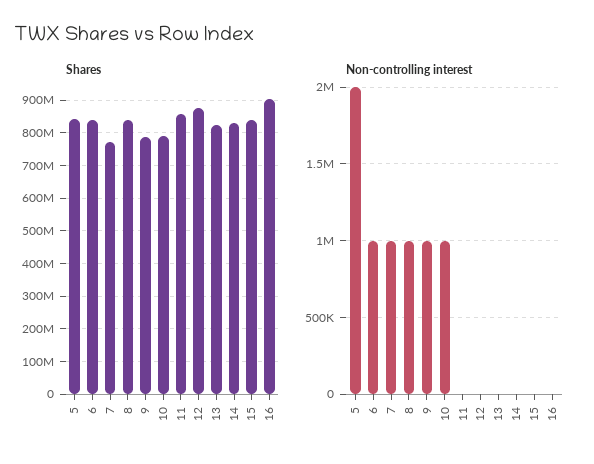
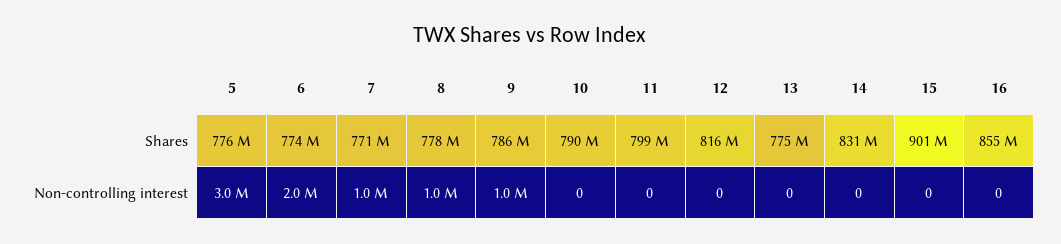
  {
    "Shares": {
-     "5": 840000000,
+     "5": 776000000,
-     "6": 840000000,
+     "6": 774000000,
      "7": 771000000,
-     "8": 840000000,
+     "8": 778000000,
      "9": 786000000,
      "10": 790000000,
-     "11": 860000000,
+     "11": 799000000,
-     "12": 880000000,
+     "12": 816000000,
-     "13": 820000000,
+     "13": 775000000,
      "14": 831000000,
-     "15": 840000000,
+     "15": 901000000,
-     "16": 900000000
+     "16": 855000000
    },
    "Non-controlling interest": {
-     "5": 2000000,
+     "5": 3000000,
-     "6": 1000000,
+     "6": 2000000,
      "7": 1000000,
      "8": 1000000,
      "9": 1000000,
-     "10": 1000000,
+     "10": 0,
      "11": 0,
      "12": 0,
      "13": 0,
      "14": 0,
      "15": 0,
      "16": 0
    }
  }

